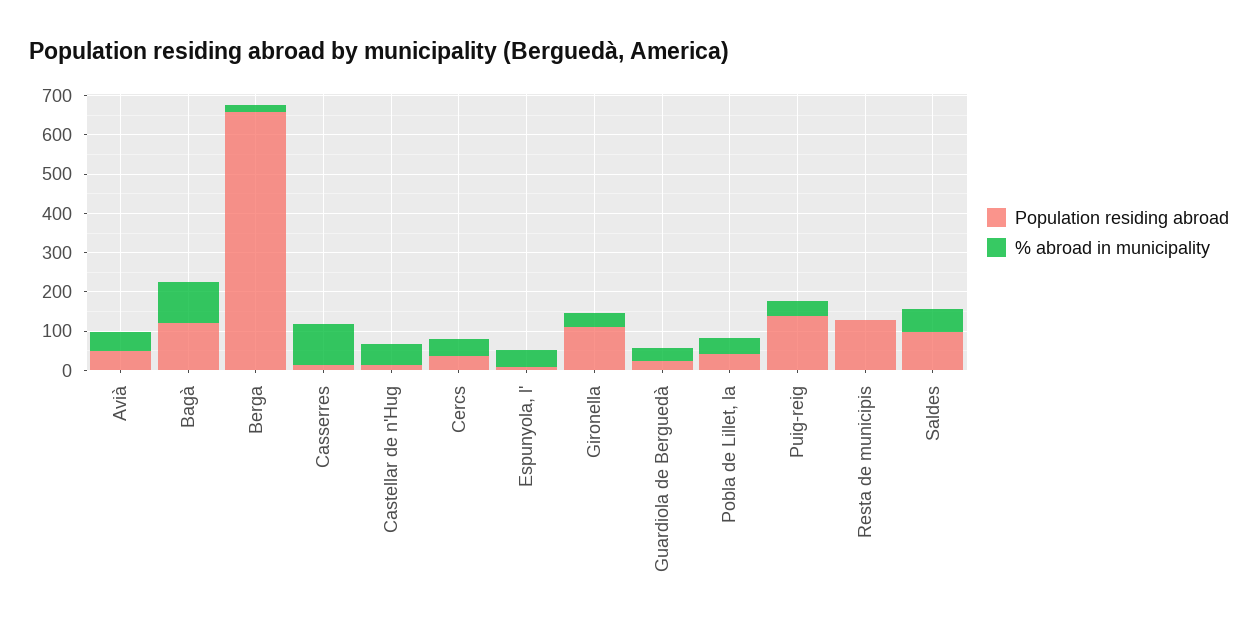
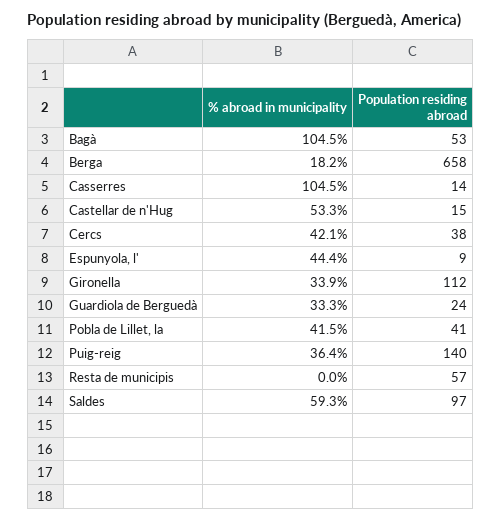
  {
    "Population residing abroad": {
-     "Avià": 50,
-     "Bagà": 125,
+     "Bagà": 53,
      "Berga": 658,
      "Casserres": 14,
      "Castellar de n'Hug": 15,
      "Cercs": 38,
      "Espunyola, l'": 9,
      "Gironella": 112,
      "Guardiola de Berguedà": 24,
      "Pobla de Lillet, la": 41,
      "Puig-reig": 140,
-     "Resta de municipis": 125,
+     "Resta de municipis": 57,
      "Saldes": 97
    },
    "% abroad in municipality": {
-     "Avià": 50,
      "Bagà": 104.5,
      "Berga": 18.2,
      "Casserres": 104.5,
      "Castellar de n'Hug": 53.3,
      "Cercs": 42.1,
      "Espunyola, l'": 44.4,
      "Gironella": 33.9,
      "Guardiola de Berguedà": 33.3,
      "Pobla de Lillet, la": 41.5,
      "Puig-reig": 36.4,
      "Resta de municipis": 0,
      "Saldes": 59.3
    }
  }

